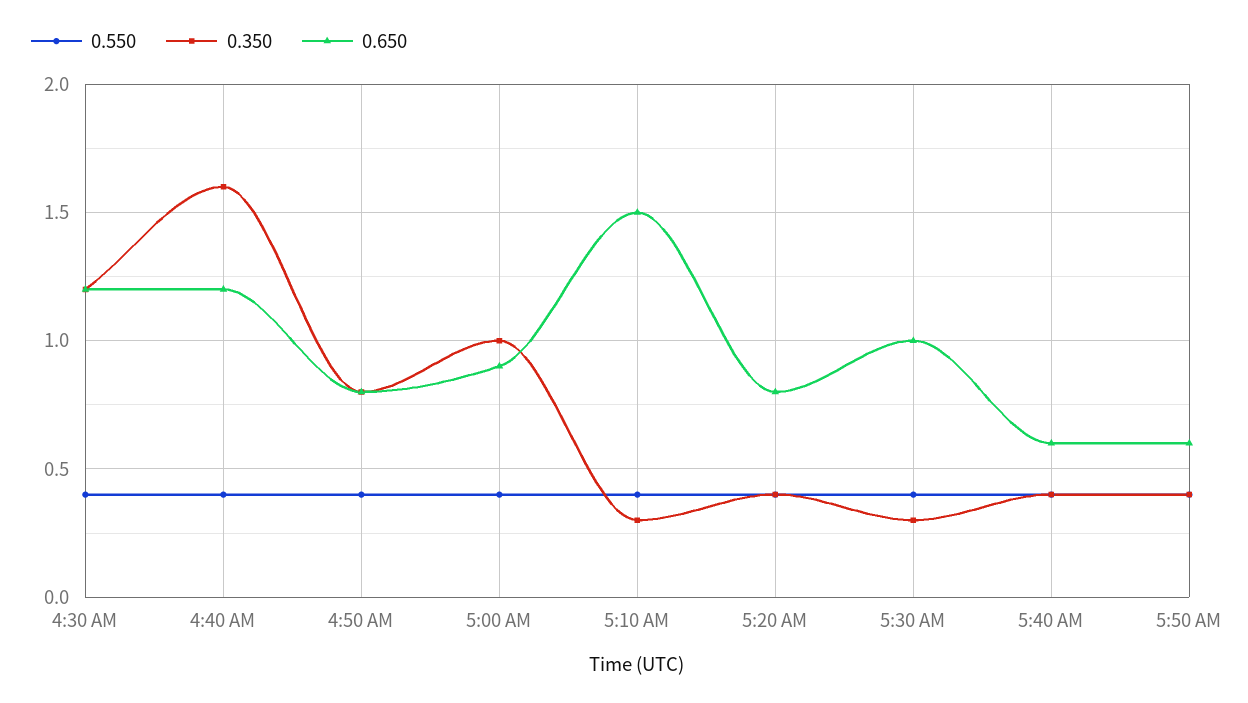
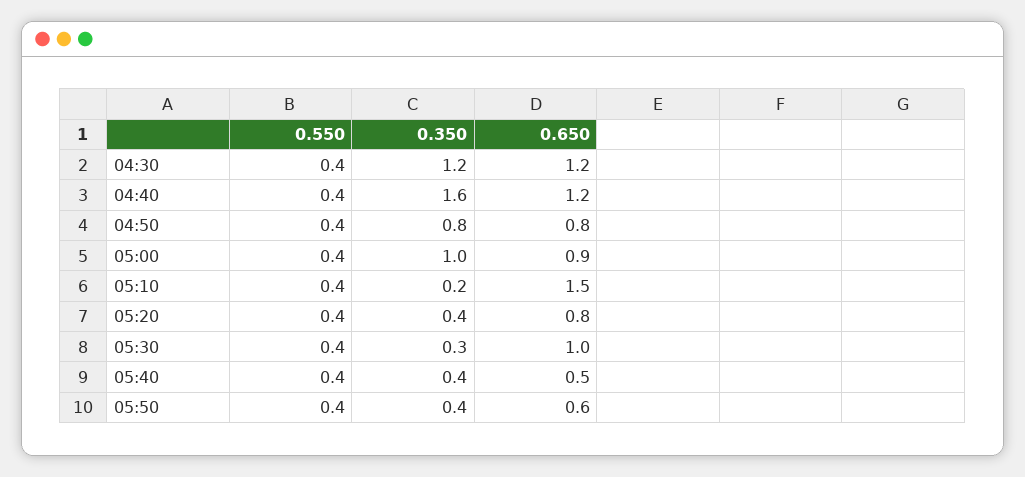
  {
    "0.550": {
      "4:30 AM": 0.4,
      "4:40 AM": 0.4,
      "4:50 AM": 0.4,
      "5:00 AM": 0.4,
      "5:10 AM": 0.4,
      "5:20 AM": 0.4,
      "5:30 AM": 0.4,
      "5:40 AM": 0.4,
      "5:50 AM": 0.4
    },
    "0.350": {
      "4:30 AM": 1.2,
      "4:40 AM": 1.6,
      "4:50 AM": 0.8,
      "5:00 AM": 1,
-     "5:10 AM": 0.3,
+     "5:10 AM": 0.2,
      "5:20 AM": 0.4,
      "5:30 AM": 0.3,
      "5:40 AM": 0.4,
      "5:50 AM": 0.4
    },
    "0.650": {
      "4:30 AM": 1.2,
      "4:40 AM": 1.2,
      "4:50 AM": 0.8,
      "5:00 AM": 0.9,
      "5:10 AM": 1.5,
      "5:20 AM": 0.8,
      "5:30 AM": 1,
-     "5:40 AM": 0.6,
+     "5:40 AM": 0.5,
      "5:50 AM": 0.6
    }
  }

